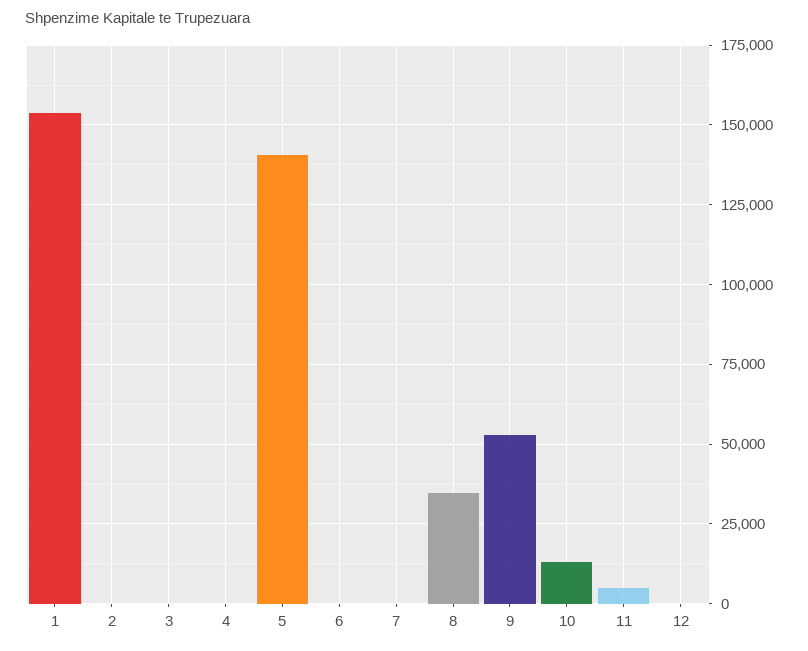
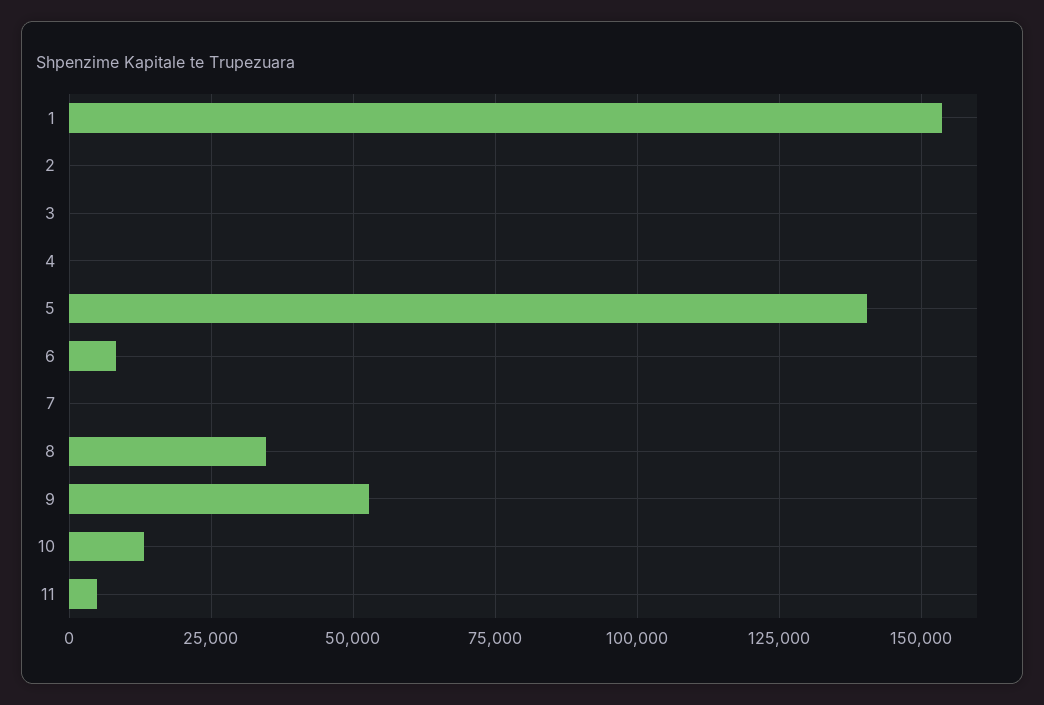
  {
    "1": 152500,
    "2": 0,
    "3": 0,
    "4": 0,
    "5": 140000,
-   "6": 0,
+   "6": 7500,
    "7": 0,
    "8": 35000,
    "9": 52500,
    "10": 12500,
-   "11": 5000,
+   "11": 5000
-   "12": 0
  }

